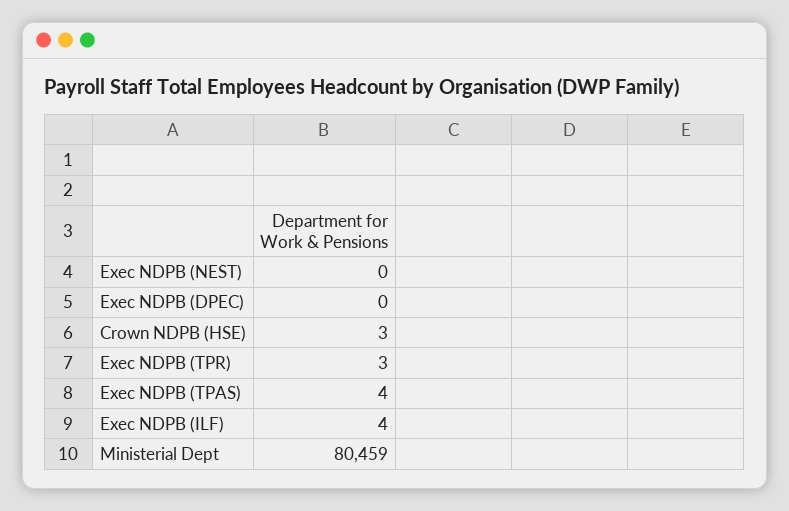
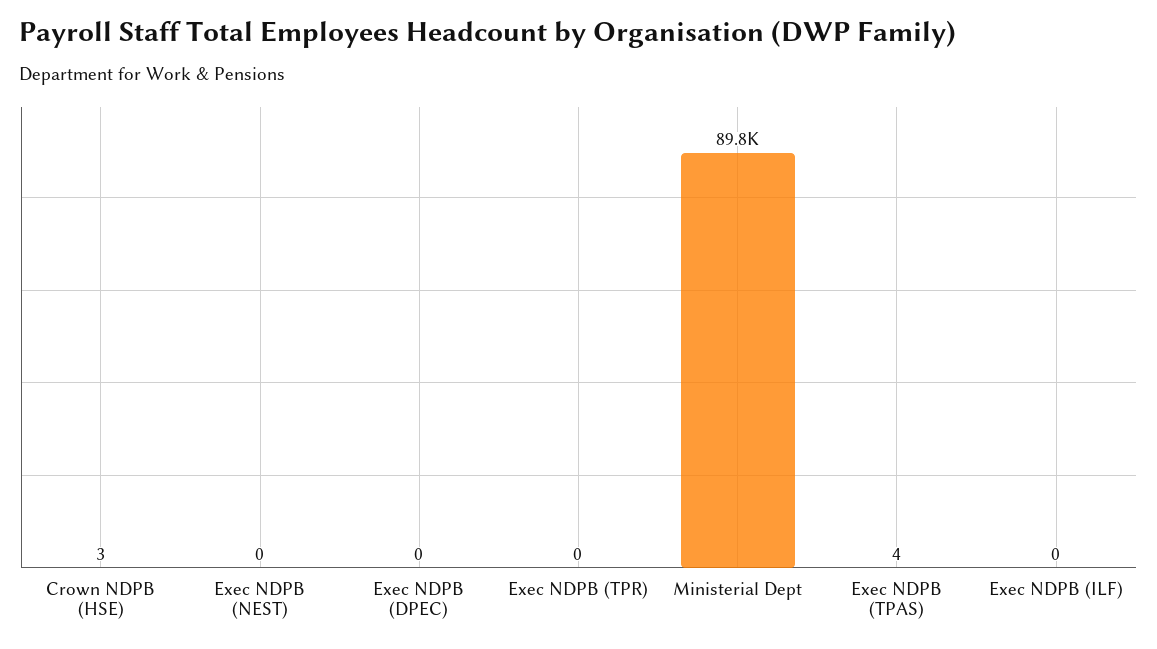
  {
    "Exec NDPB (NEST)": 0,
    "Exec NDPB (DPEC)": 0,
    "Crown NDPB (HSE)": 3,
-   "Exec NDPB (TPR)": 3,
+   "Exec NDPB (TPR)": 0,
    "Exec NDPB (TPAS)": 4,
-   "Exec NDPB (ILF)": 4,
+   "Exec NDPB (ILF)": 0,
-   "Ministerial Dept": 80459
+   "Ministerial Dept": 89800
  }

